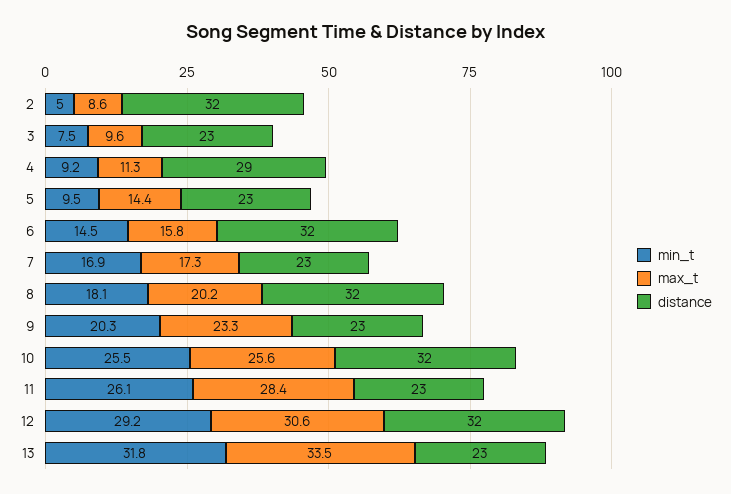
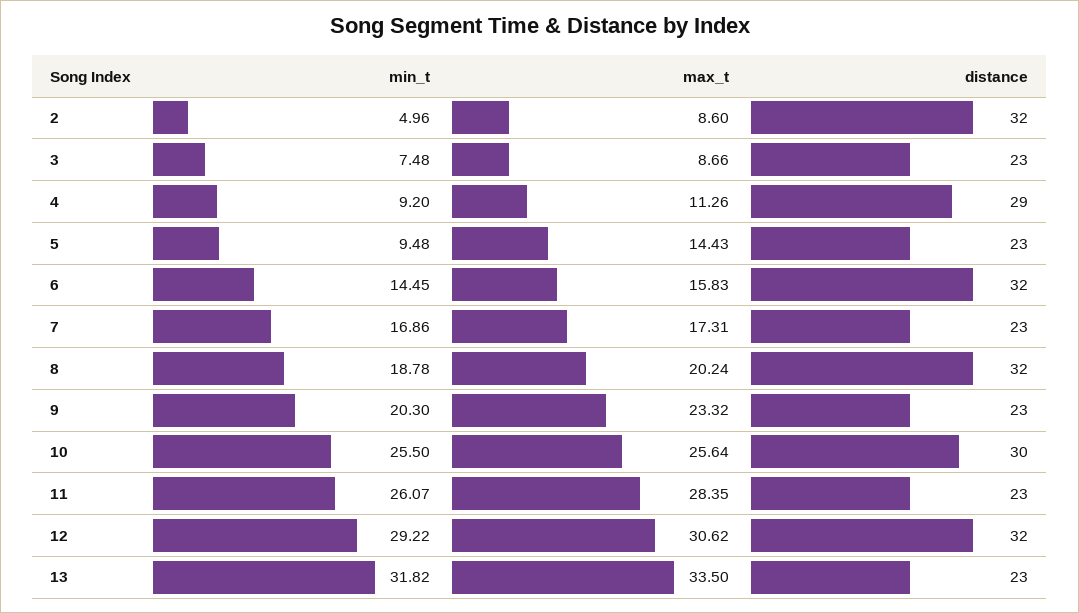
  {
    "min_t": {
      "2": 4.96,
      "3": 7.48,
      "4": 9.2,
      "5": 9.48,
      "6": 14.45,
      "7": 16.86,
-     "8": 18.1,
+     "8": 18.78,
      "9": 20.3,
      "10": 25.5,
      "11": 26.07,
      "12": 29.22,
      "13": 31.82
    },
    "max_t": {
      "2": 8.6,
-     "3": 9.6,
+     "3": 8.66,
      "4": 11.26,
      "5": 14.43,
      "6": 15.83,
      "7": 17.31,
      "8": 20.24,
      "9": 23.32,
      "10": 25.64,
      "11": 28.35,
      "12": 30.62,
      "13": 33.5
    },
    "distance": {
      "2": 32,
      "3": 23,
      "4": 29,
      "5": 23,
      "6": 32,
      "7": 23,
      "8": 32,
      "9": 23,
-     "10": 32,
+     "10": 30,
      "11": 23,
      "12": 32,
      "13": 23
    }
  }

